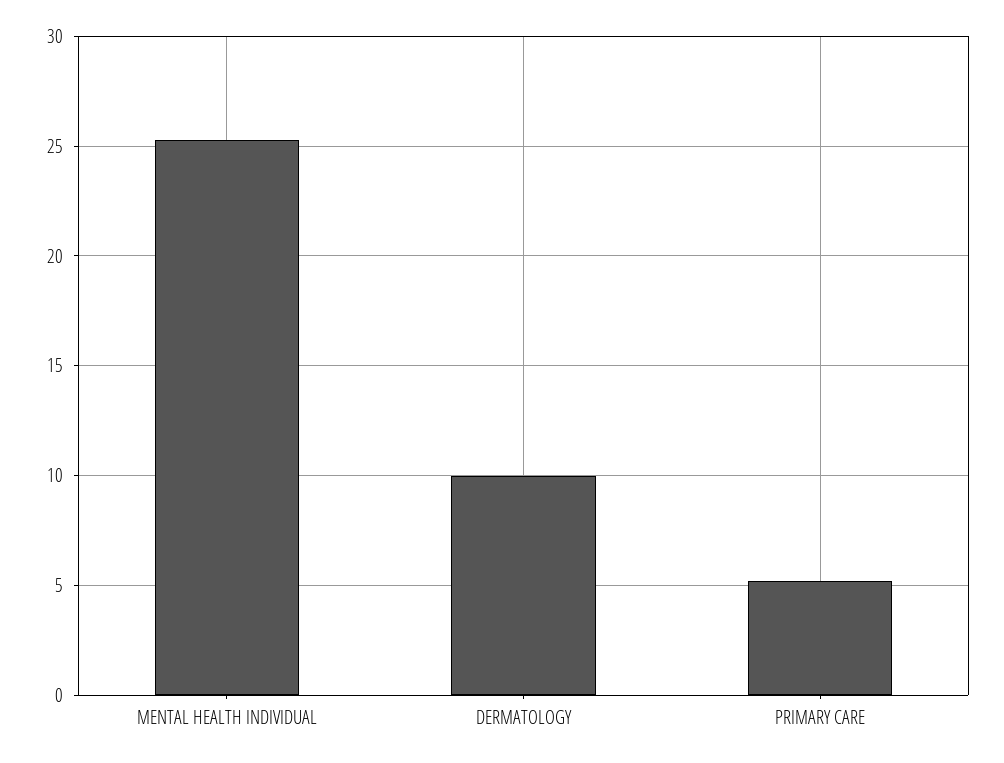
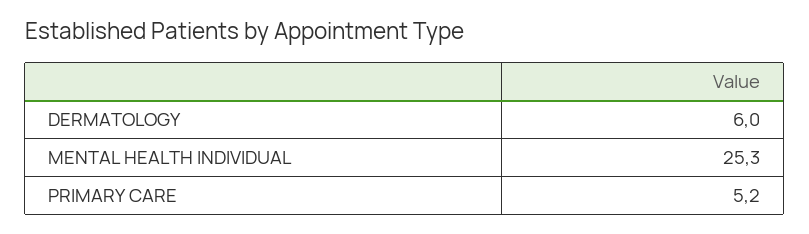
  {
    "MENTAL HEALTH INDIVIDUAL": 25.3,
-   "DERMATOLOGY": 10,
+   "DERMATOLOGY": 6,
    "PRIMARY CARE": 5.2
  }

